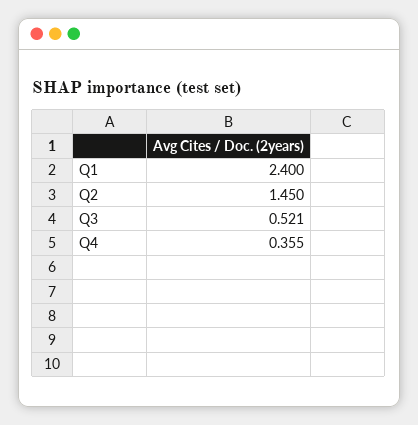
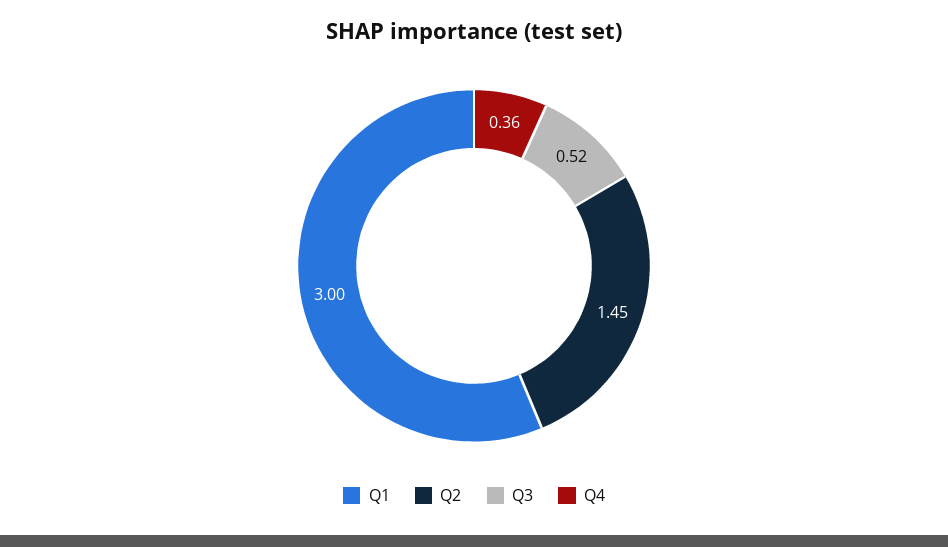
  {
-   "Q1": 2.4,
+   "Q1": 3,
    "Q2": 1.45,
    "Q3": 0.521,
    "Q4": 0.355
  }

